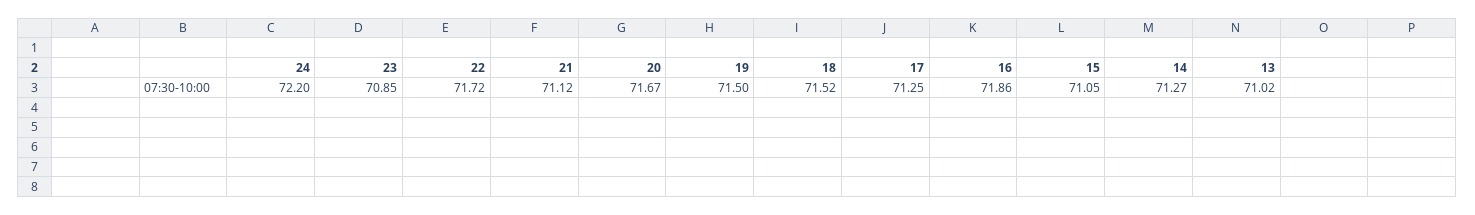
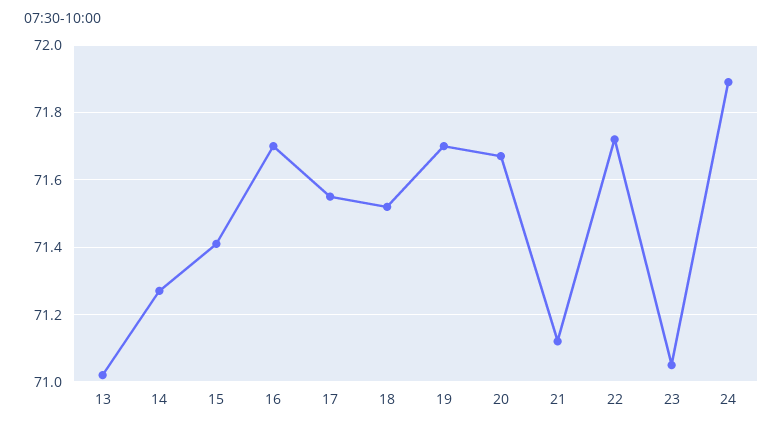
  {
-   "24": 72.2,
+   "24": 71.9,
-   "23": 70.85,
+   "23": 71.05,
    "22": 71.72,
    "21": 71.12,
    "20": 71.67,
-   "19": 71.5,
+   "19": 71.7,
    "18": 71.52,
-   "17": 71.25,
+   "17": 71.55,
-   "16": 71.86,
+   "16": 71.7,
-   "15": 71.05,
+   "15": 71.4,
    "14": 71.27,
    "13": 71.02
  }

